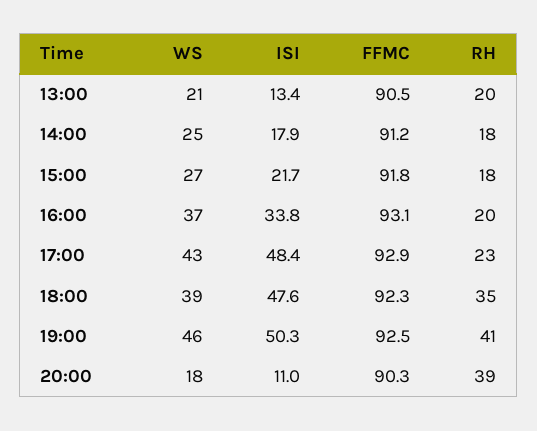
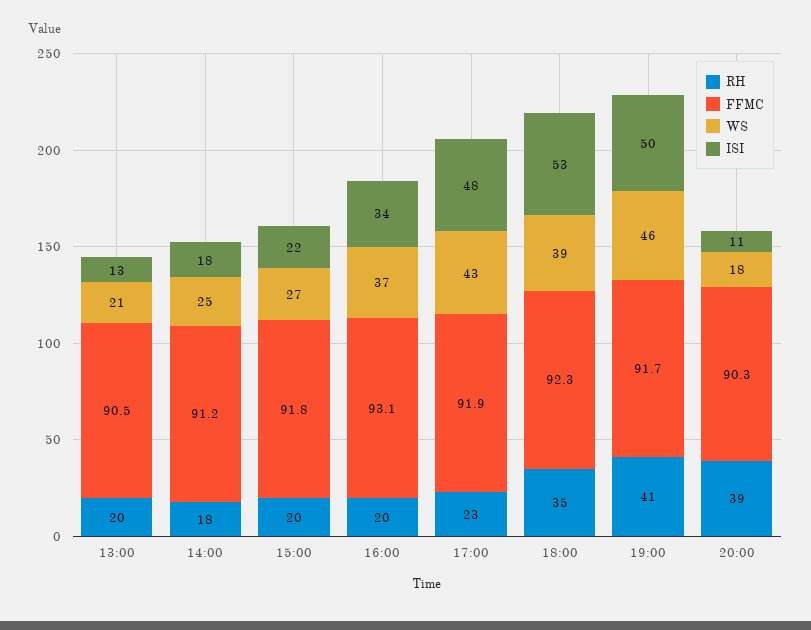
  {
    "WS": {
      "13:00": 21,
      "14:00": 25,
      "15:00": 27,
      "16:00": 37,
      "17:00": 43,
      "18:00": 39,
      "19:00": 46,
      "20:00": 18
    },
    "ISI": {
      "13:00": 13.4,
      "14:00": 17.9,
      "15:00": 21.7,
      "16:00": 33.8,
      "17:00": 48.4,
-     "18:00": 47.6,
+     "18:00": 53,
      "19:00": 50.3,
      "20:00": 11
    },
    "FFMC": {
      "13:00": 90.5,
      "14:00": 91.2,
      "15:00": 91.8,
      "16:00": 93.1,
-     "17:00": 92.9,
+     "17:00": 91.9,
      "18:00": 92.3,
-     "19:00": 92.5,
+     "19:00": 91.7,
      "20:00": 90.3
    },
    "RH": {
      "13:00": 20,
      "14:00": 18,
-     "15:00": 18,
+     "15:00": 20,
      "16:00": 20,
      "17:00": 23,
      "18:00": 35,
      "19:00": 41,
      "20:00": 39
    }
  }

